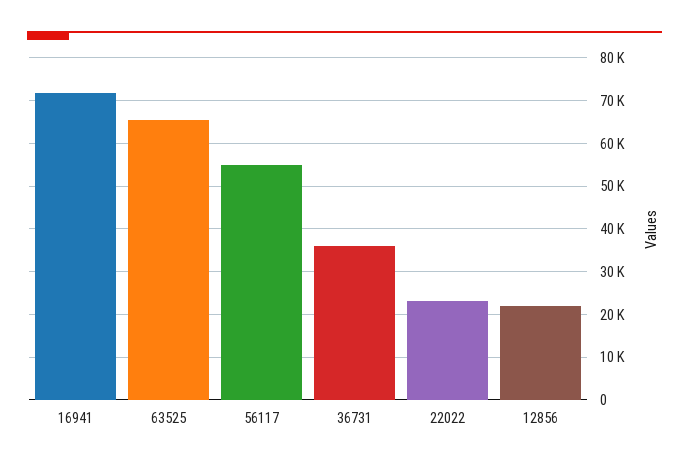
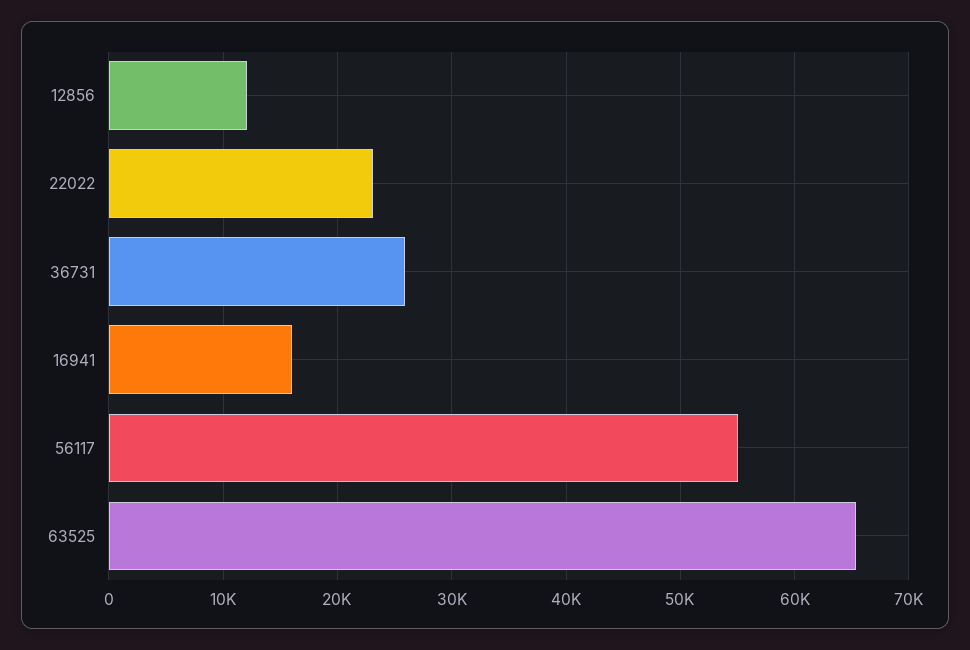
  {
-   "16941": 72000,
+   "16941": 16000,
    "63525": 65000,
    "56117": 55000,
-   "36731": 36000,
+   "36731": 26000,
    "22022": 23000,
-   "12856": 22000
+   "12856": 12000
  }

